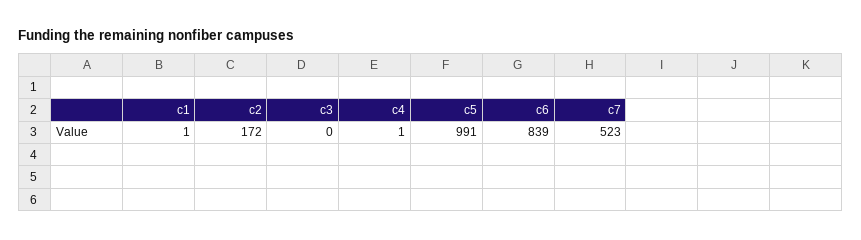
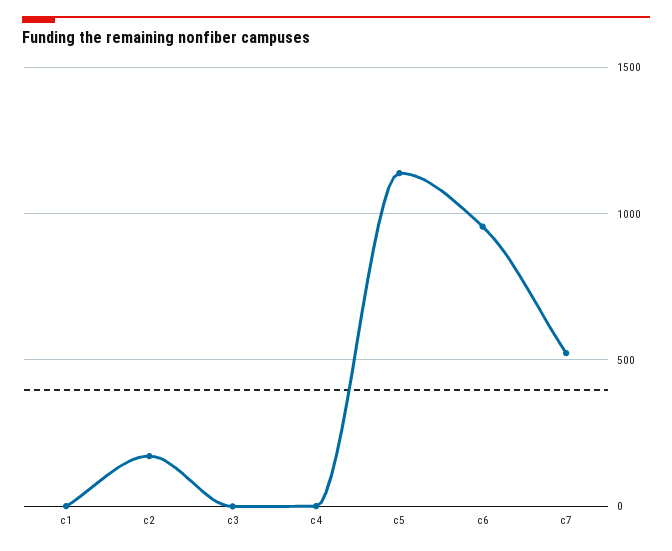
  {
    "c1": 1,
    "c2": 172,
    "c3": 0,
    "c4": 1,
-   "c5": 991,
+   "c5": 1150,
-   "c6": 839,
+   "c6": 950,
    "c7": 523
  }

